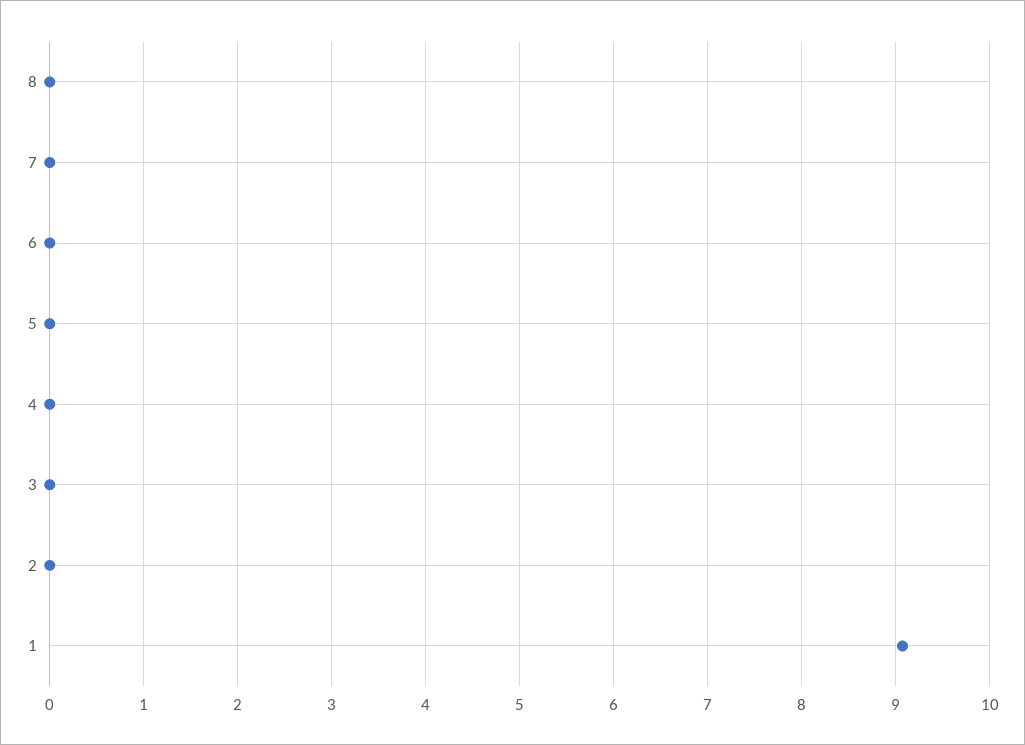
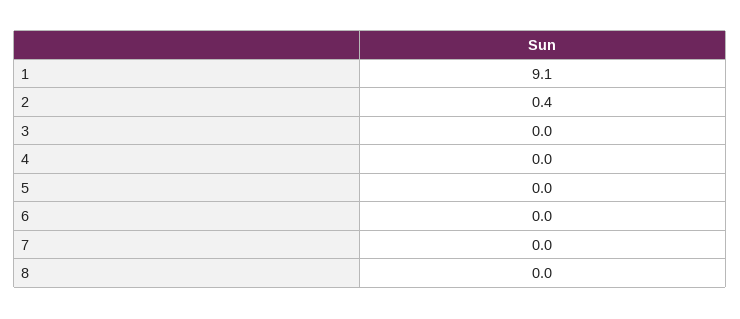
  {
    "8": 0,
    "7": 0,
    "6": 0,
    "5": 0,
    "4": 0,
    "3": 0,
-   "2": 0,
+   "2": 0.4,
    "1": 9.1
  }

